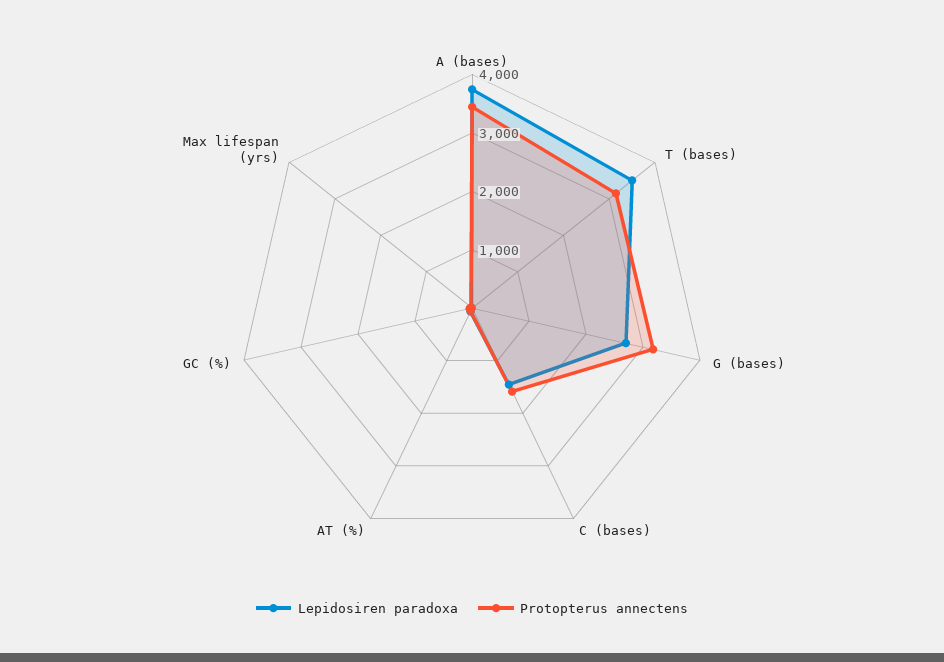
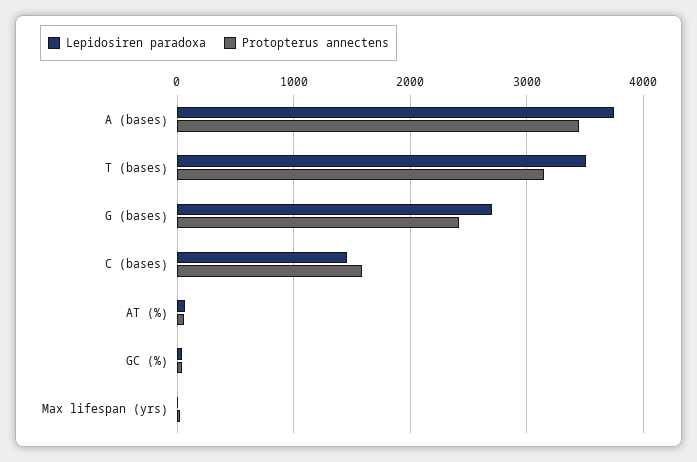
  {
    "Lepidosiren paradoxa": {
      "A (bases)": 3700,
      "T (bases)": 3500,
      "G (bases)": 2700,
      "C (bases)": 1500,
      "AT (%)": 100,
      "GC (%)": 0,
      "Max lifespan (yrs)": 0
    },
    "Protopterus annectens": {
      "A (bases)": 3400,
      "T (bases)": 3200,
-     "G (bases)": 3200,
+     "G (bases)": 2400,
      "C (bases)": 1600,
      "AT (%)": 100,
      "GC (%)": 0,
      "Max lifespan (yrs)": 0
    }
  }

